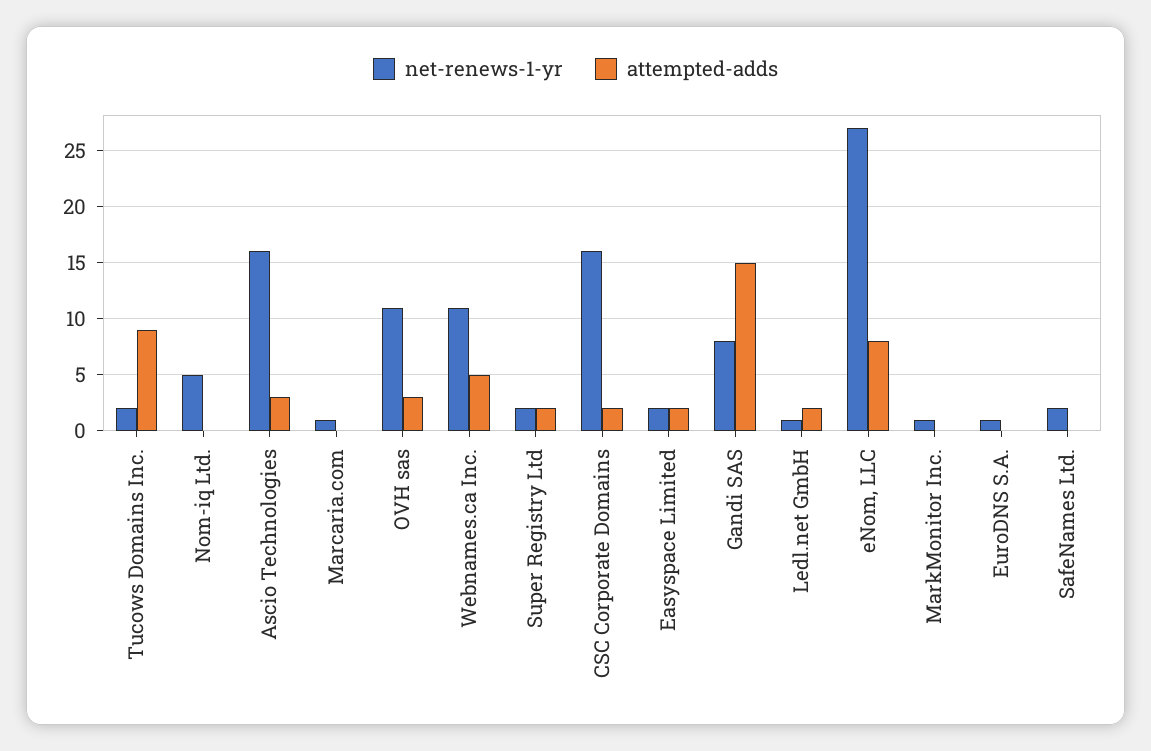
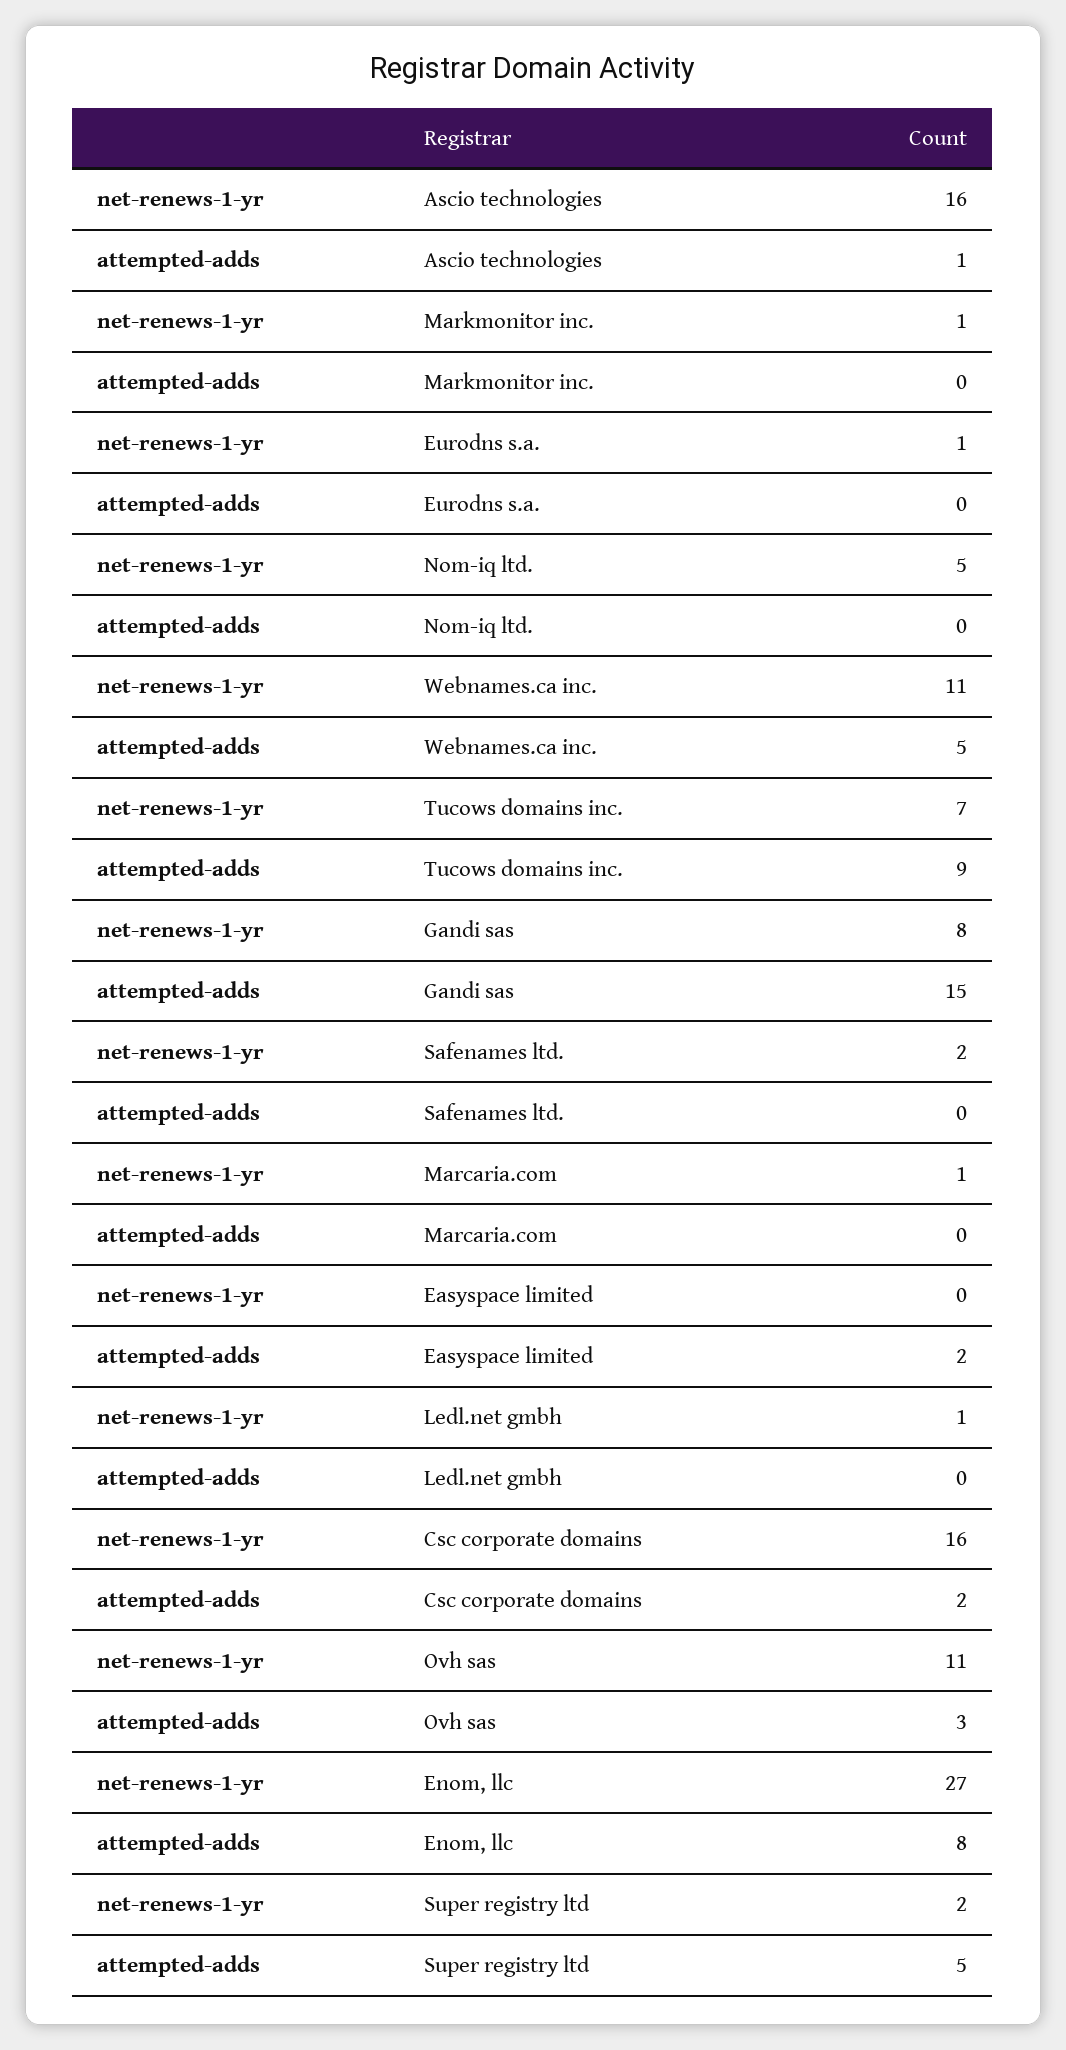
  {
    "net-renews-1-yr": {
-     "Tucows Domains Inc.": 2,
+     "Tucows Domains Inc.": 7,
      "Nom-iq Ltd.": 5,
      "Ascio Technologies": 16,
      "Marcaria.com": 1,
      "OVH sas": 11,
      "Webnames.ca Inc.": 11,
      "Super Registry Ltd": 2,
      "CSC Corporate Domains": 16,
-     "Easyspace Limited": 2,
+     "Easyspace Limited": 0,
      "Gandi SAS": 8,
      "Ledl.net GmbH": 1,
      "eNom, LLC": 27,
      "MarkMonitor Inc.": 1,
      "EuroDNS S.A.": 1,
      "SafeNames Ltd.": 2
    },
    "attempted-adds": {
      "Tucows Domains Inc.": 9,
      "Nom-iq Ltd.": 0,
-     "Ascio Technologies": 3,
+     "Ascio Technologies": 1,
      "Marcaria.com": 0,
      "OVH sas": 3,
      "Webnames.ca Inc.": 5,
-     "Super Registry Ltd": 2,
+     "Super Registry Ltd": 5,
      "CSC Corporate Domains": 2,
      "Easyspace Limited": 2,
      "Gandi SAS": 15,
-     "Ledl.net GmbH": 2,
+     "Ledl.net GmbH": 0,
      "eNom, LLC": 8,
      "MarkMonitor Inc.": 0,
      "EuroDNS S.A.": 0,
      "SafeNames Ltd.": 0
    }
  }

